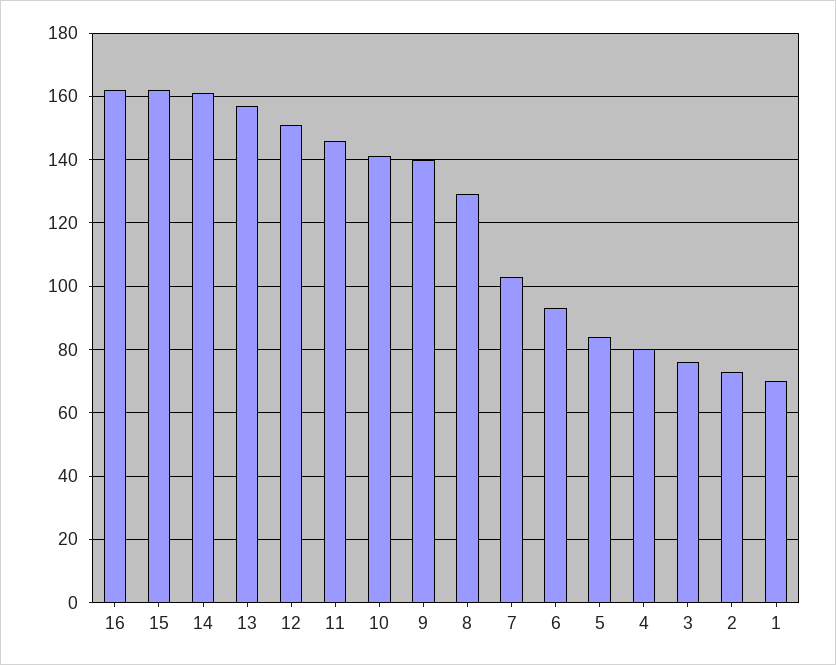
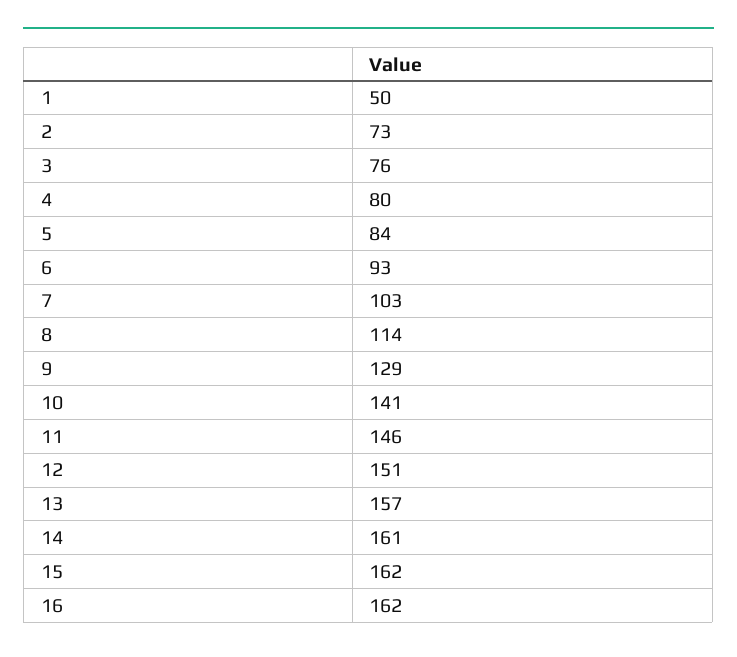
  {
    "16": 162,
    "15": 162,
    "14": 161,
    "13": 157,
    "12": 151,
    "11": 146,
    "10": 141,
-   "9": 140,
+   "9": 129,
-   "8": 130,
+   "8": 114,
    "7": 103,
    "6": 93,
    "5": 84,
    "4": 80,
    "3": 76,
    "2": 73,
-   "1": 70
+   "1": 50
  }

